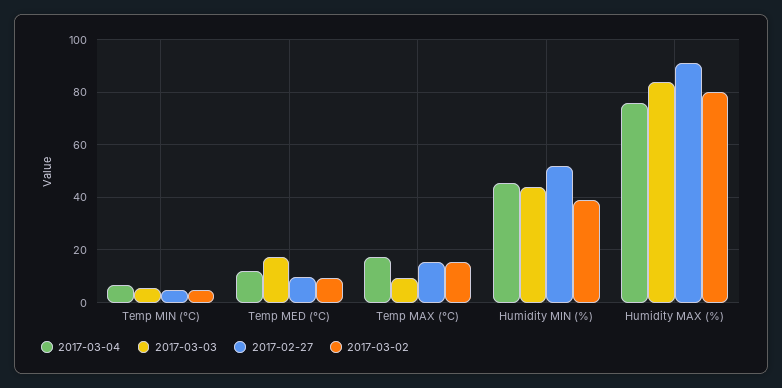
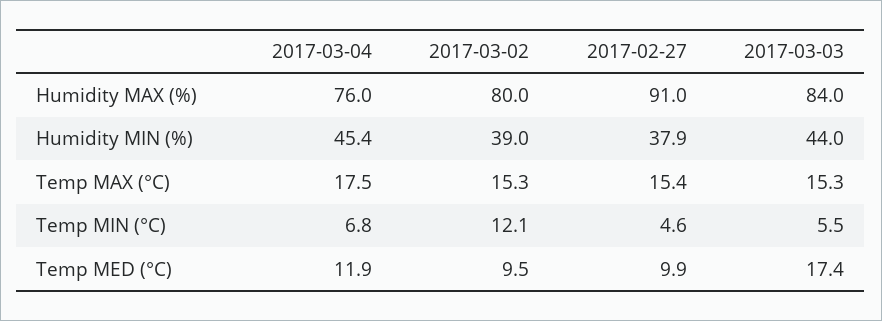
  {
    "2017-03-04": {
      "Temp MIN (°C)": 6.8,
      "Temp MED (°C)": 11.9,
      "Temp MAX (°C)": 17.5,
      "Humidity MIN (%)": 45.4,
      "Humidity MAX (%)": 76
    },
    "2017-03-03": {
      "Temp MIN (°C)": 5.5,
      "Temp MED (°C)": 17.4,
-     "Temp MAX (°C)": 10,
+     "Temp MAX (°C)": 15.3,
      "Humidity MIN (%)": 44,
      "Humidity MAX (%)": 84
    },
    "2017-02-27": {
      "Temp MIN (°C)": 4.6,
      "Temp MED (°C)": 9.9,
      "Temp MAX (°C)": 15.4,
-     "Humidity MIN (%)": 52.5,
+     "Humidity MIN (%)": 37.9,
      "Humidity MAX (%)": 91
    },
    "2017-03-02": {
-     "Temp MIN (°C)": 5,
+     "Temp MIN (°C)": 12.1,
      "Temp MED (°C)": 9.5,
      "Temp MAX (°C)": 15.3,
      "Humidity MIN (%)": 39,
      "Humidity MAX (%)": 80
    }
  }

